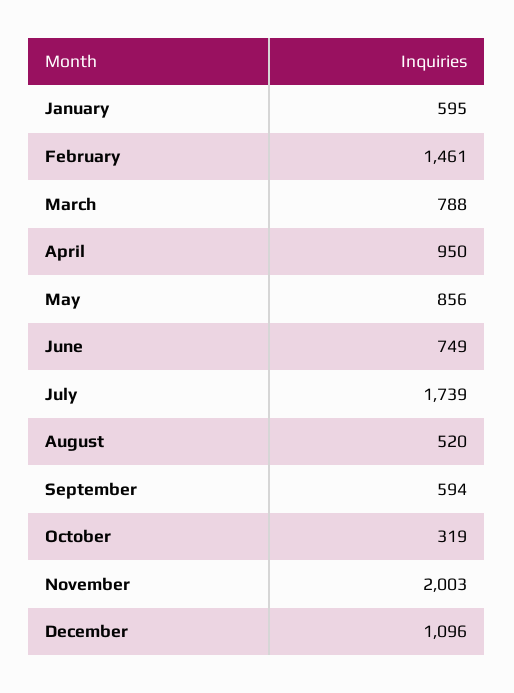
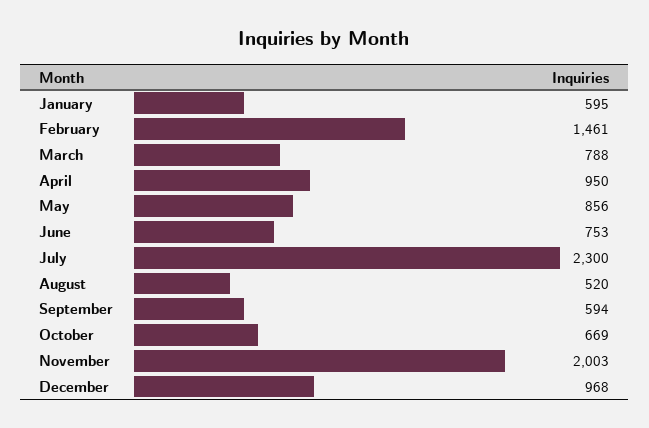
  {
    "January": 595,
    "February": 1461,
    "March": 788,
    "April": 950,
    "May": 856,
-   "June": 749,
+   "June": 753,
-   "July": 1739,
+   "July": 2300,
    "August": 520,
    "September": 594,
-   "October": 319,
+   "October": 669,
    "November": 2003,
-   "December": 1096
+   "December": 968
  }

